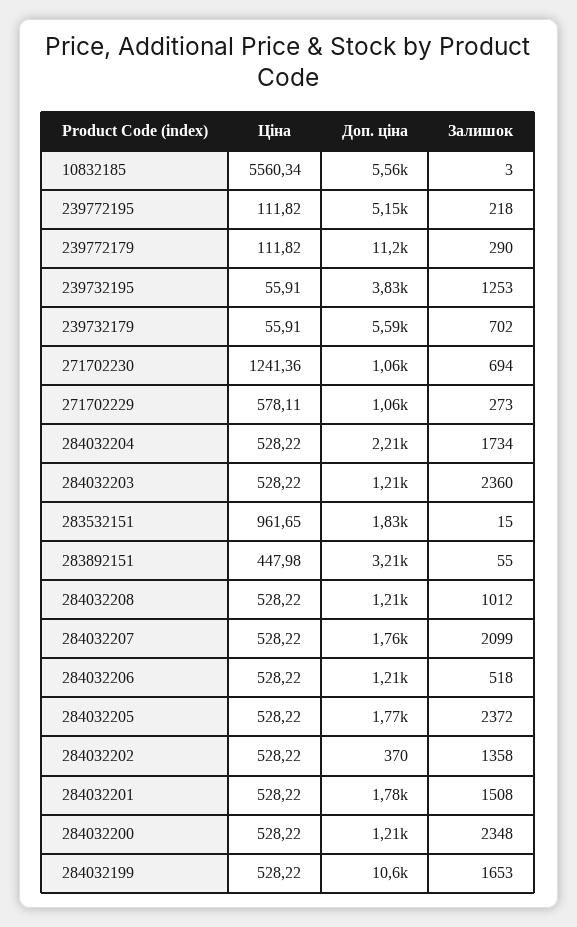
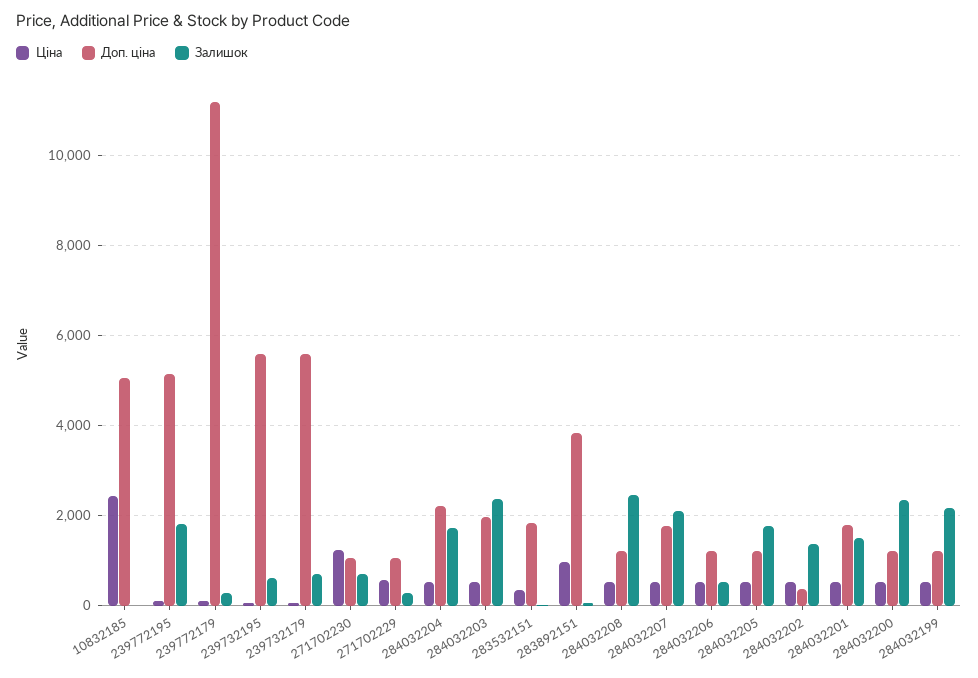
  {
    "Ціна": {
-     "10832185": 5560.34,
+     "10832185": 2400,
      "239772195": 111.82,
      "239772179": 111.82,
      "239732195": 55.91,
      "239732179": 55.91,
      "271702230": 1241.36,
      "271702229": 578.11,
      "284032204": 528.22,
      "284032203": 528.22,
-     "283532151": 961.65,
+     "283532151": 400,
-     "283892151": 447.98,
+     "283892151": 1000,
      "284032208": 528.22,
      "284032207": 528.22,
      "284032206": 528.22,
      "284032205": 528.22,
      "284032202": 528.22,
      "284032201": 528.22,
      "284032200": 528.22,
      "284032199": 528.22
    },
    "Доп. ціна": {
-     "10832185": 5560,
+     "10832185": 5000,
      "239772195": 5150,
      "239772179": 11200,
-     "239732195": 3830,
+     "239732195": 5600,
      "239732179": 5590,
      "271702230": 1060,
      "271702229": 1060,
      "284032204": 2210,
-     "284032203": 1210,
+     "284032203": 2000,
      "283532151": 1830,
-     "283892151": 3210,
+     "283892151": 3800,
      "284032208": 1210,
      "284032207": 1760,
      "284032206": 1210,
-     "284032205": 1770,
+     "284032205": 1200,
      "284032202": 370,
      "284032201": 1780,
      "284032200": 1210,
-     "284032199": 10600
+     "284032199": 1200
    },
    "Залишок": {
      "10832185": 3,
-     "239772195": 218,
+     "239772195": 1800,
      "239772179": 290,
-     "239732195": 1253,
+     "239732195": 600,
      "239732179": 702,
      "271702230": 694,
      "271702229": 273,
      "284032204": 1734,
      "284032203": 2360,
      "283532151": 15,
      "283892151": 55,
-     "284032208": 1012,
+     "284032208": 2400,
      "284032207": 2099,
      "284032206": 518,
-     "284032205": 2372,
+     "284032205": 1800,
      "284032202": 1358,
      "284032201": 1508,
      "284032200": 2348,
-     "284032199": 1653
+     "284032199": 2200
    }
  }

